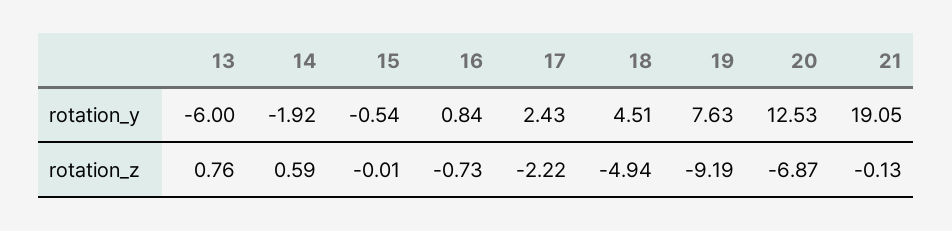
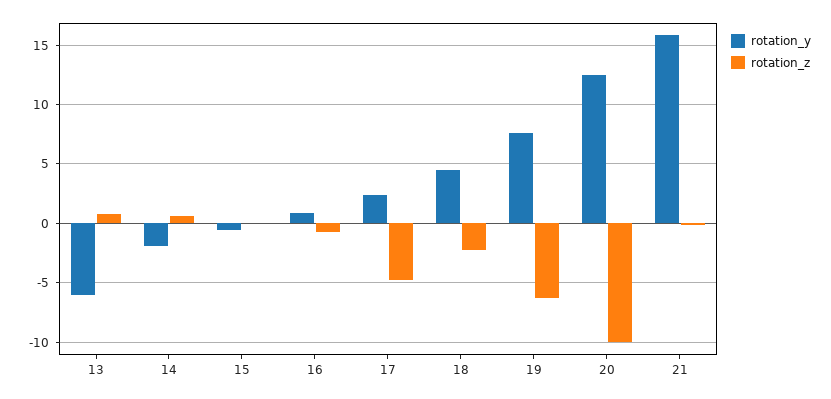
  {
    "rotation_y": {
      "13": -6,
      "14": -1.92,
      "15": -0.54,
      "16": 0.84,
      "17": 2.43,
      "18": 4.51,
      "19": 7.63,
      "20": 12.53,
-     "21": 19.05
+     "21": 16
    },
    "rotation_z": {
      "13": 0.76,
      "14": 0.59,
      "15": -0.01,
      "16": -0.73,
-     "17": -2.22,
+     "17": -5,
-     "18": -4.94,
+     "18": -2,
-     "19": -9.19,
+     "19": -6,
-     "20": -6.87,
+     "20": -10,
      "21": -0.13
    }
  }

